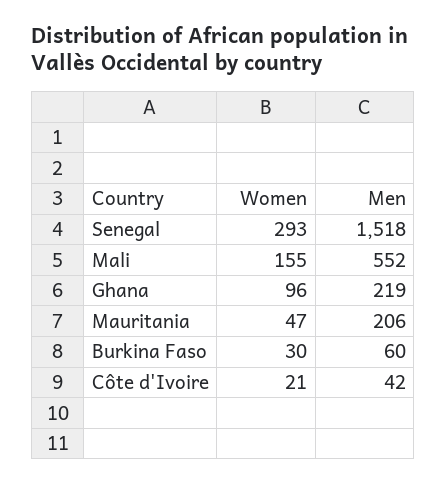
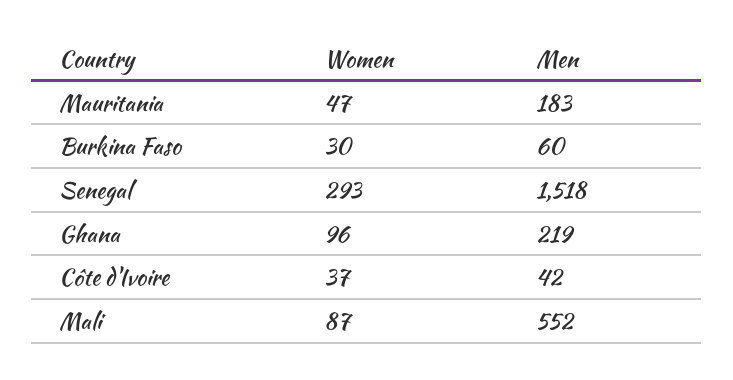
  {
    "Women": {
      "Senegal": 293,
-     "Mali": 155,
+     "Mali": 87,
      "Ghana": 96,
      "Mauritania": 47,
      "Burkina Faso": 30,
-     "Côte d'Ivoire": 21
+     "Côte d'Ivoire": 37
    },
    "Men": {
      "Senegal": 1518,
      "Mali": 552,
      "Ghana": 219,
-     "Mauritania": 206,
+     "Mauritania": 183,
      "Burkina Faso": 60,
      "Côte d'Ivoire": 42
    }
  }

